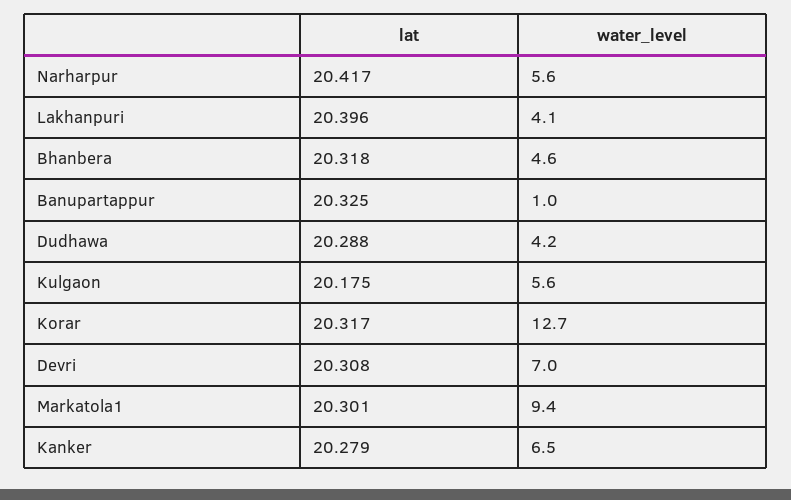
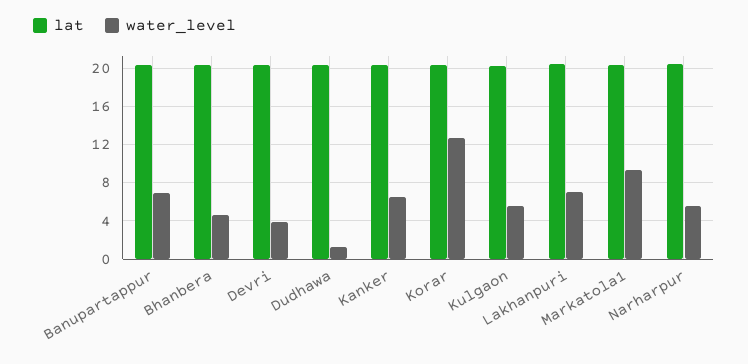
  {
    "lat": {
      "Narharpur": 20.417,
      "Lakhanpuri": 20.396,
      "Bhanbera": 20.318,
      "Banupartappur": 20.325,
      "Dudhawa": 20.288,
      "Kulgaon": 20.175,
      "Korar": 20.317,
      "Devri": 20.308,
      "Markatola1": 20.301,
      "Kanker": 20.279
    },
    "water_level": {
      "Narharpur": 5.6,
-     "Lakhanpuri": 4.1,
+     "Lakhanpuri": 7,
      "Bhanbera": 4.6,
-     "Banupartappur": 1,
+     "Banupartappur": 7,
-     "Dudhawa": 4.2,
+     "Dudhawa": 1,
      "Kulgaon": 5.6,
      "Korar": 12.7,
-     "Devri": 7,
+     "Devri": 4,
      "Markatola1": 9.4,
      "Kanker": 6.5
    }
  }

